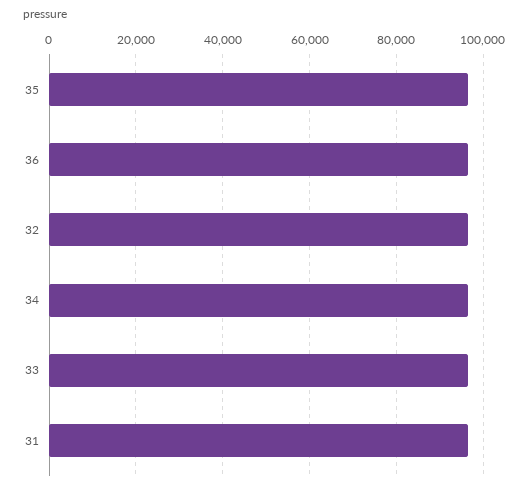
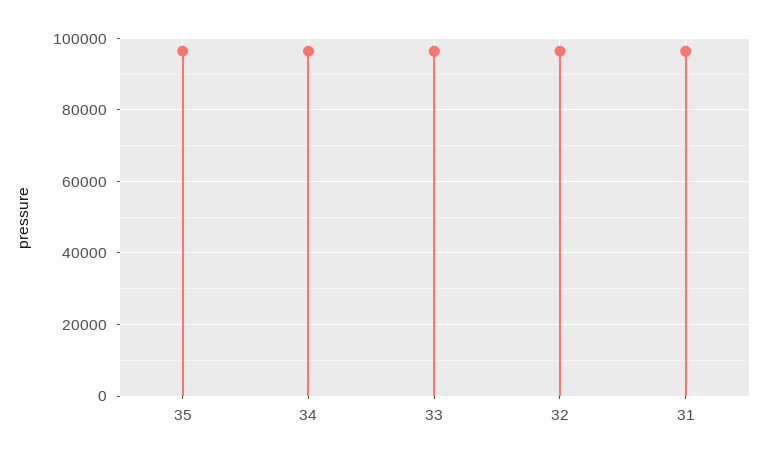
  {
    "35": 96000,
-   "36": 96000,
    "32": 96000,
    "34": 96000,
    "33": 96000,
    "31": 96000
  }

